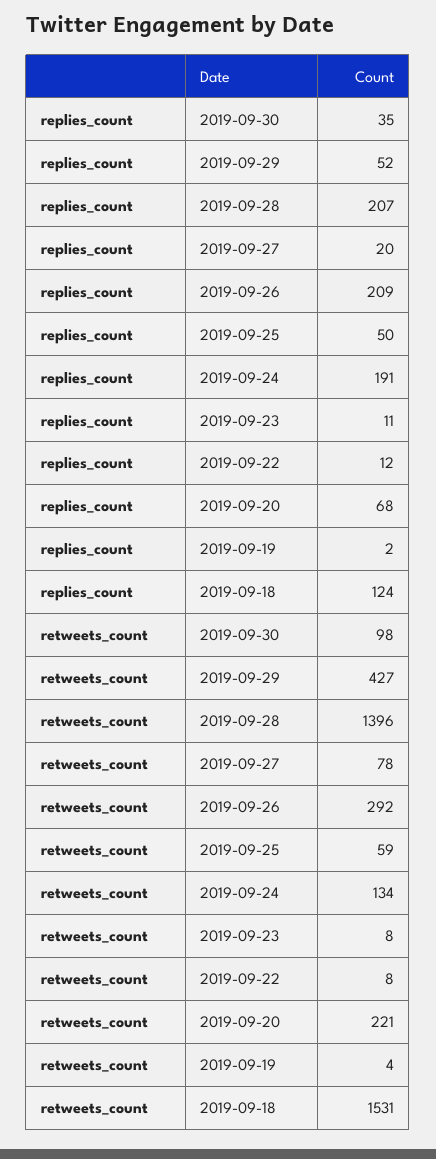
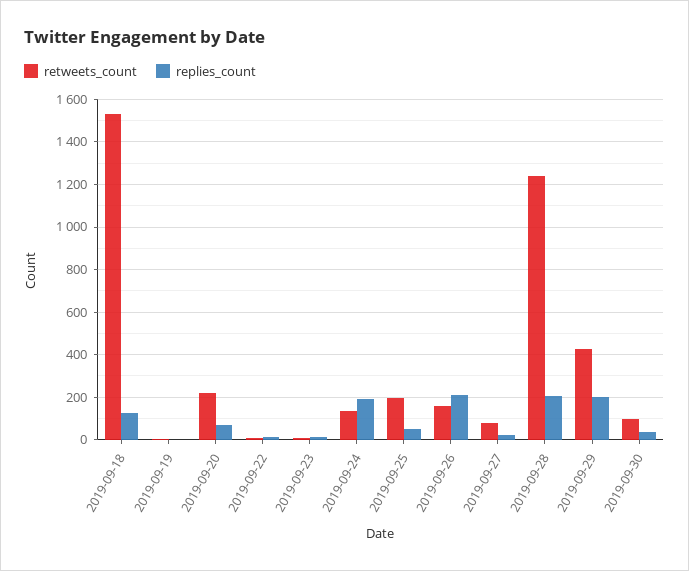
  {
    "replies_count": {
      "2019-09-30": 35,
-     "2019-09-29": 52,
+     "2019-09-29": 200,
      "2019-09-28": 207,
      "2019-09-27": 20,
      "2019-09-26": 209,
      "2019-09-25": 50,
      "2019-09-24": 191,
      "2019-09-23": 11,
      "2019-09-22": 12,
      "2019-09-20": 68,
      "2019-09-19": 2,
      "2019-09-18": 124
    },
    "retweets_count": {
      "2019-09-30": 98,
      "2019-09-29": 427,
-     "2019-09-28": 1396,
+     "2019-09-28": 1250,
      "2019-09-27": 78,
-     "2019-09-26": 292,
+     "2019-09-26": 150,
-     "2019-09-25": 59,
+     "2019-09-25": 200,
      "2019-09-24": 134,
      "2019-09-23": 8,
      "2019-09-22": 8,
      "2019-09-20": 221,
      "2019-09-19": 4,
      "2019-09-18": 1531
    }
  }

